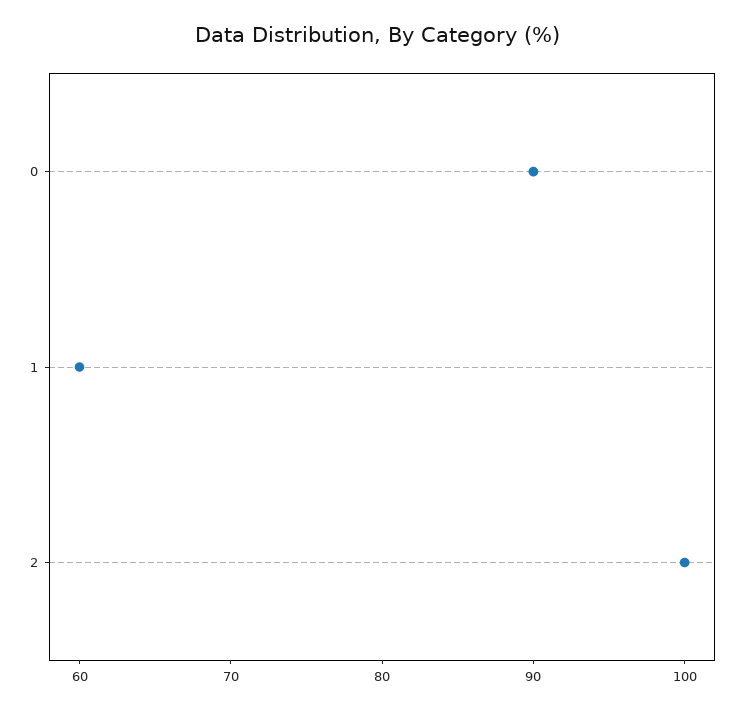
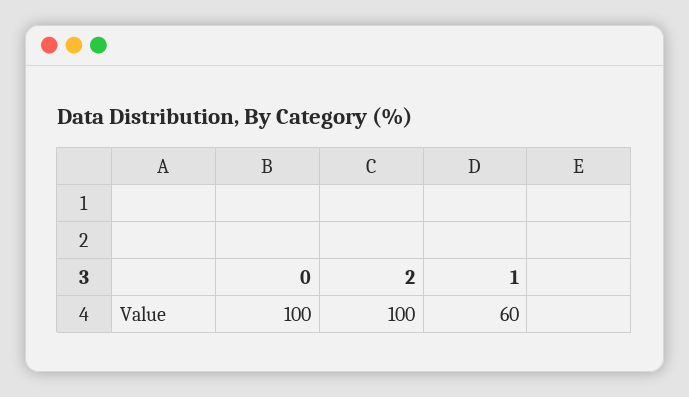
  {
-   "0": 90,
+   "0": 100,
    "1": 60,
    "2": 100
  }

